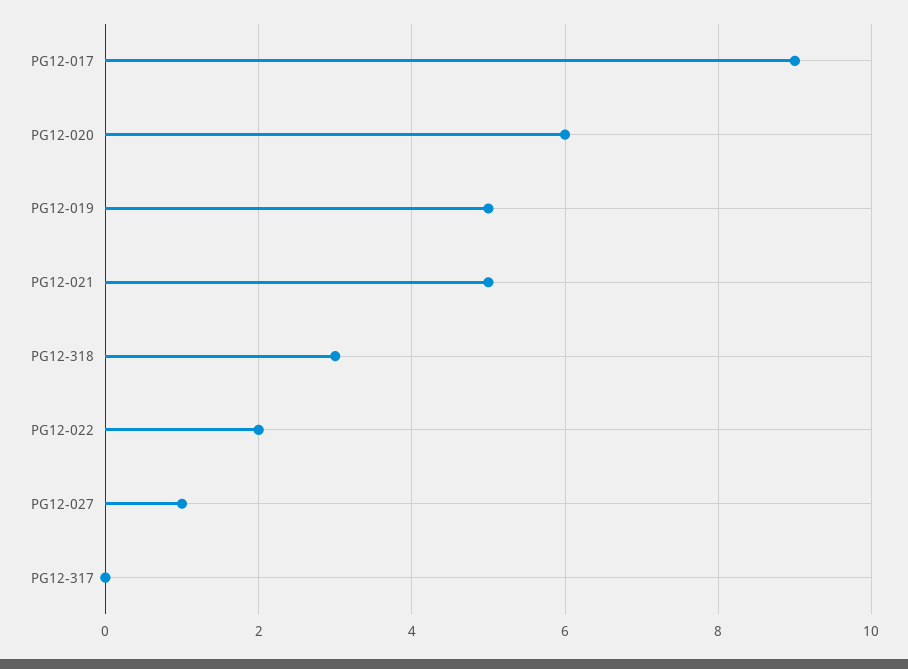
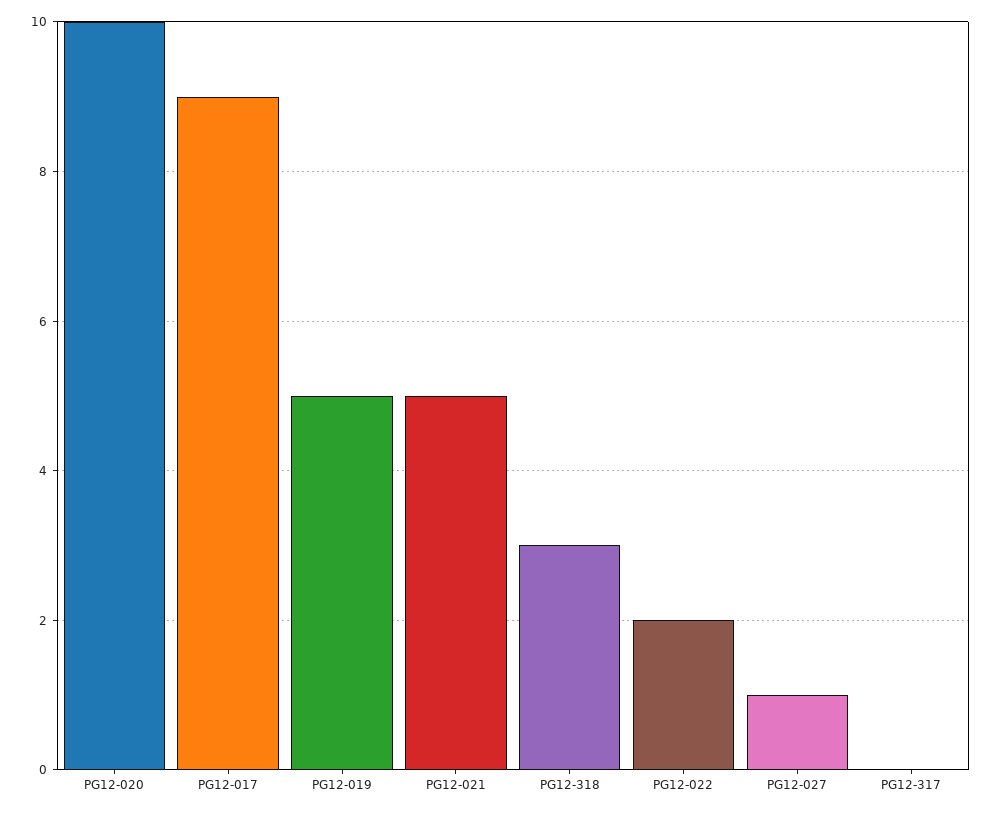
  {
    "PG12-017": 9,
-   "PG12-020": 6,
+   "PG12-020": 10,
    "PG12-019": 5,
    "PG12-021": 5,
    "PG12-318": 3,
    "PG12-022": 2,
    "PG12-027": 1,
    "PG12-317": 0
  }

